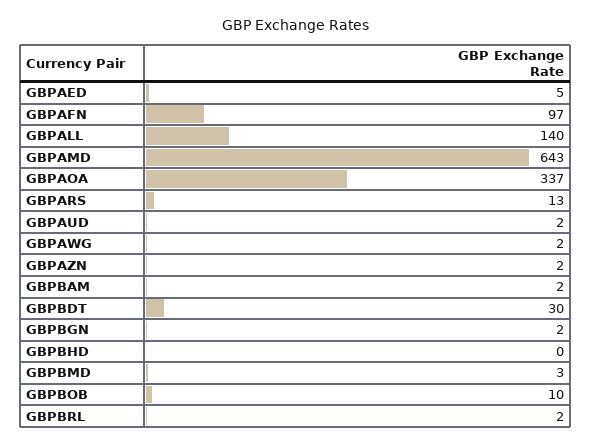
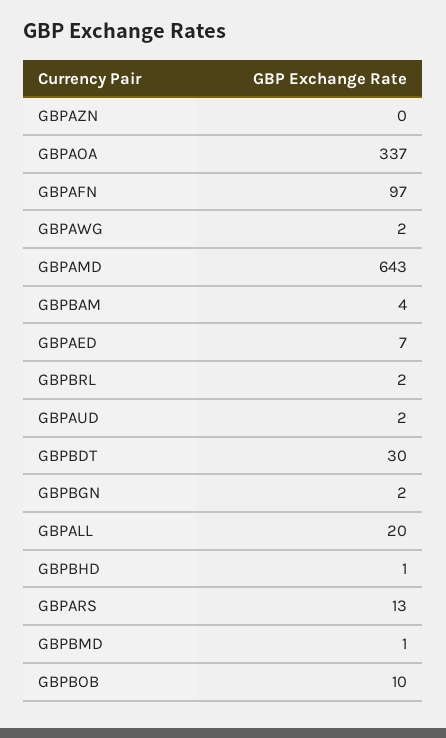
  {
-   "GBPAED": 5,
+   "GBPAED": 7,
    "GBPAFN": 97,
-   "GBPALL": 140,
+   "GBPALL": 20,
    "GBPAMD": 643,
    "GBPAOA": 337,
    "GBPARS": 13,
    "GBPAUD": 2,
    "GBPAWG": 2,
-   "GBPAZN": 2,
+   "GBPAZN": 0,
-   "GBPBAM": 2,
+   "GBPBAM": 4,
    "GBPBDT": 30,
    "GBPBGN": 2,
-   "GBPBHD": 0,
+   "GBPBHD": 1,
-   "GBPBMD": 3,
+   "GBPBMD": 1,
    "GBPBOB": 10,
    "GBPBRL": 2
  }

